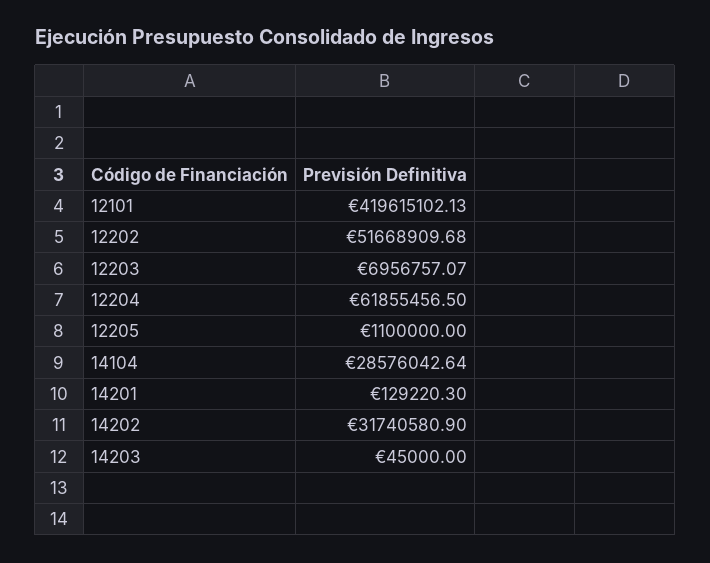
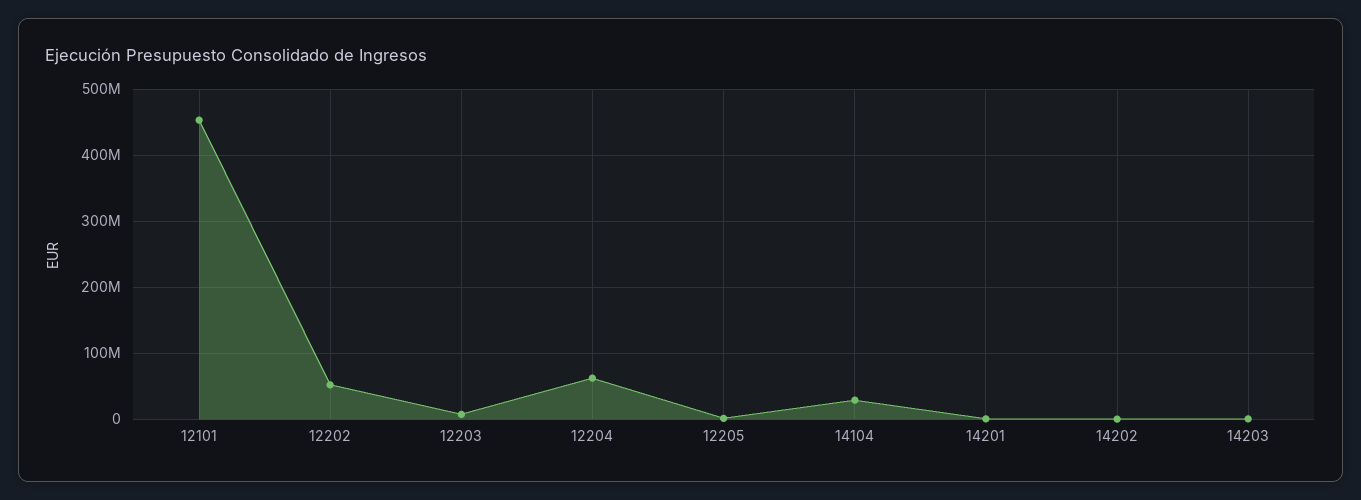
  {
-   "12101": 419615102.13,
+   "12101": 450000000,
    "12202": 51668909.68,
    "12203": 6956757.07,
    "12204": 61855456.5,
    "12205": 1100000,
    "14104": 28576042.64,
    "14201": 129220.3,
-   "14202": 31740580.9,
+   "14202": 0,
    "14203": 45000
  }

